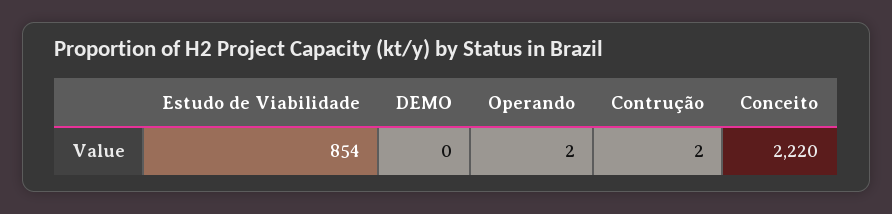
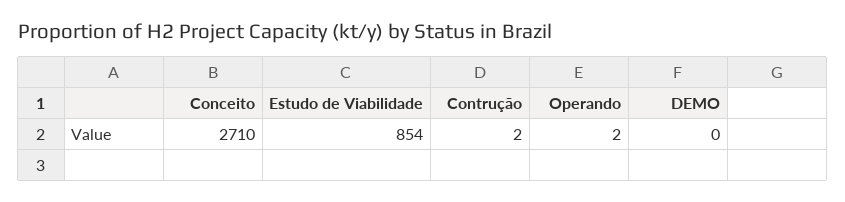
  {
    "Estudo de Viabilidade": 854,
    "DEMO": 0,
    "Operando": 2,
    "Contrução": 2,
-   "Conceito": 2220
+   "Conceito": 2710
  }

